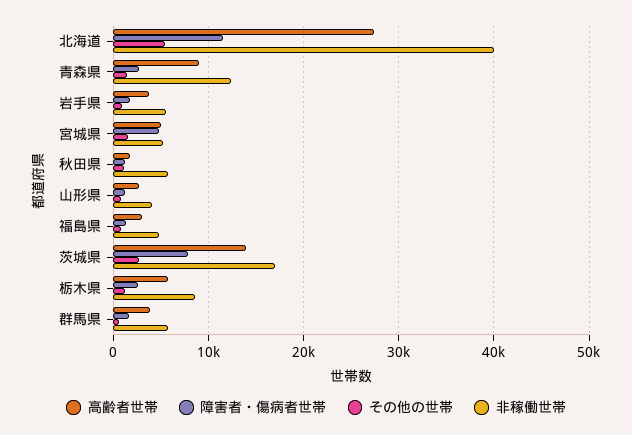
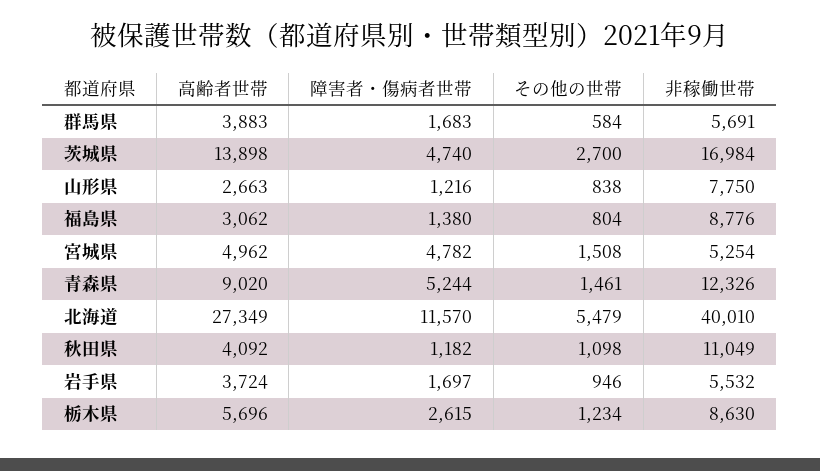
  {
    "高齢者世帯": {
      "北海道": 27349,
      "青森県": 9020,
      "岩手県": 3724,
      "宮城県": 4962,
-     "秋田県": 2000,
+     "秋田県": 4092,
      "山形県": 2663,
      "福島県": 3062,
      "茨城県": 13898,
      "栃木県": 5696,
      "群馬県": 3883
    },
    "障害者・傷病者世帯": {
      "北海道": 11570,
-     "青森県": 3000,
+     "青森県": 5244,
      "岩手県": 1697,
      "宮城県": 4782,
      "秋田県": 1182,
      "山形県": 1216,
      "福島県": 1380,
-     "茨城県": 8000,
+     "茨城県": 4740,
      "栃木県": 2615,
      "群馬県": 1683
    },
    "その他の世帯": {
      "北海道": 5479,
      "青森県": 1461,
      "岩手県": 946,
      "宮城県": 1508,
      "秋田県": 1098,
      "山形県": 838,
      "福島県": 804,
      "茨城県": 2700,
      "栃木県": 1234,
      "群馬県": 584
    },
    "非稼働世帯": {
      "北海道": 40010,
      "青森県": 12326,
      "岩手県": 5532,
      "宮城県": 5254,
-     "秋田県": 6000,
+     "秋田県": 11049,
-     "山形県": 4000,
+     "山形県": 7750,
-     "福島県": 5000,
+     "福島県": 8776,
      "茨城県": 16984,
      "栃木県": 8630,
      "群馬県": 5691
    }
  }

